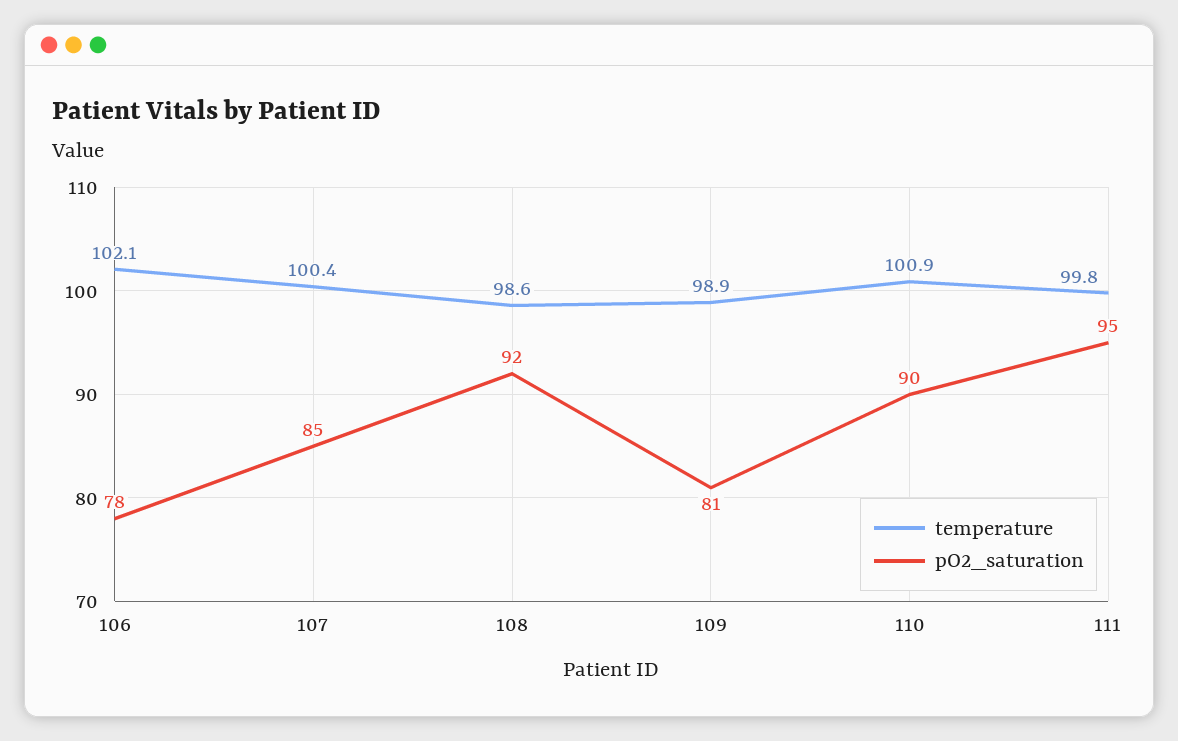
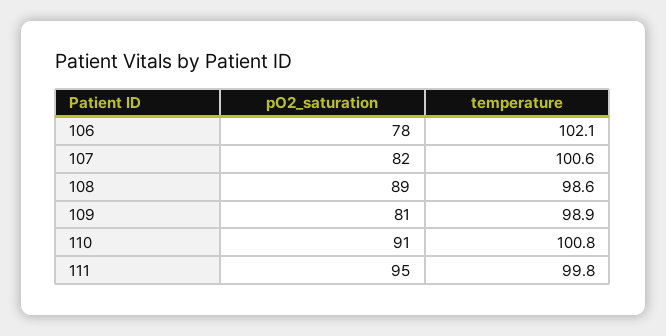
  {
    "temperature": {
      "106": 102.1,
-     "107": 100.4,
+     "107": 100.6,
      "108": 98.6,
      "109": 98.9,
-     "110": 100.9,
+     "110": 100.8,
      "111": 99.8
    },
    "pO2_saturation": {
      "106": 78,
-     "107": 85,
+     "107": 82,
-     "108": 92,
+     "108": 89,
      "109": 81,
-     "110": 90,
+     "110": 91,
      "111": 95
    }
  }

